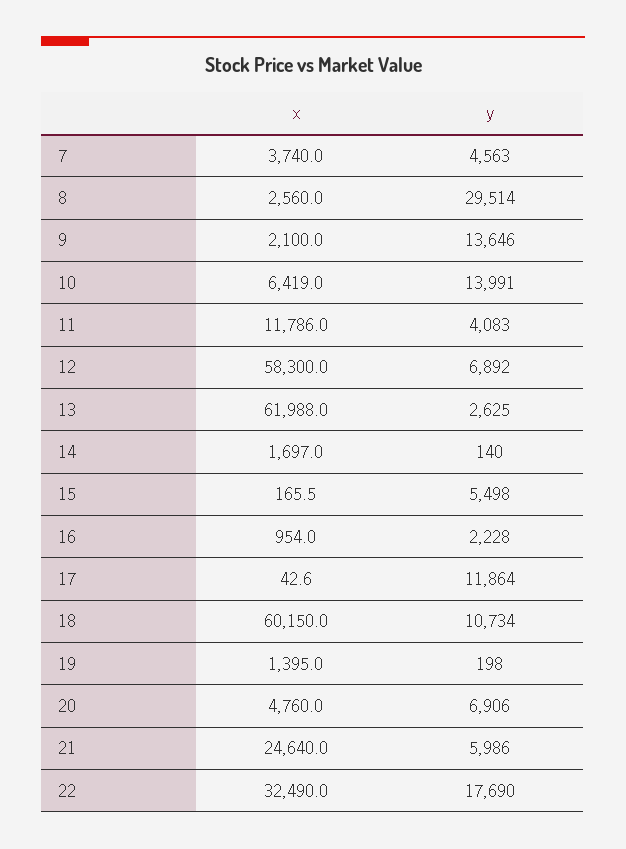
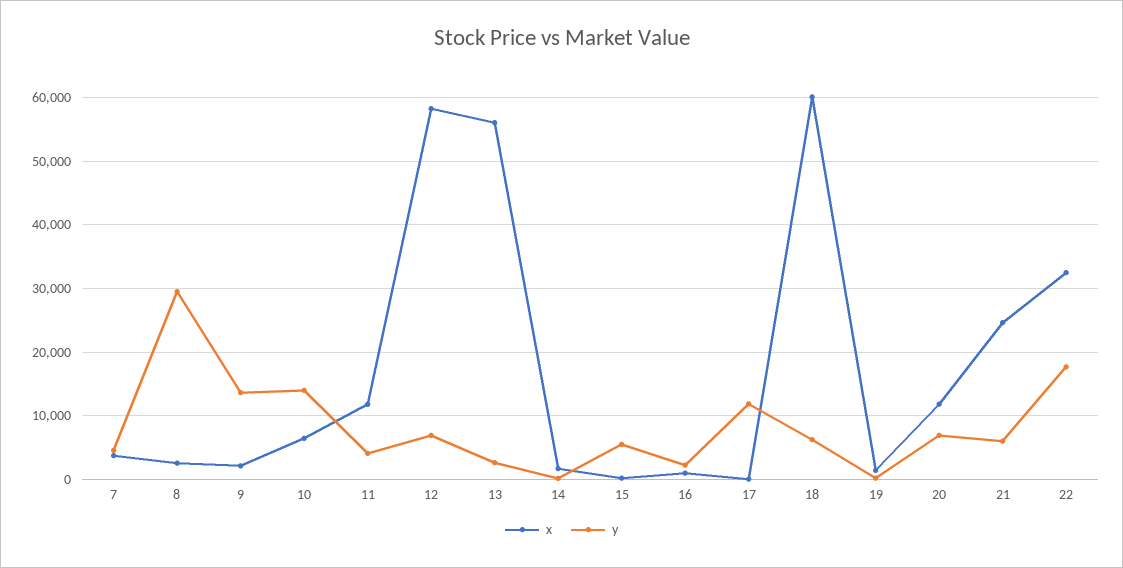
  {
    "x": {
      "7": 3740,
      "8": 2560,
      "9": 2100,
      "10": 6419,
      "11": 11786,
      "12": 58300,
-     "13": 61988,
+     "13": 56000,
      "14": 1697,
      "15": 165.5,
      "16": 954,
      "17": 42.6,
      "18": 60150,
      "19": 1395,
-     "20": 4760,
+     "20": 12000,
      "21": 24640,
      "22": 32490
    },
    "y": {
      "7": 4563,
      "8": 29514,
      "9": 13646,
      "10": 13991,
      "11": 4083,
      "12": 6892,
      "13": 2625,
      "14": 140,
      "15": 5498,
      "16": 2228,
      "17": 11864,
-     "18": 10734,
+     "18": 6000,
      "19": 198,
      "20": 6906,
      "21": 5986,
      "22": 17690
    }
  }

